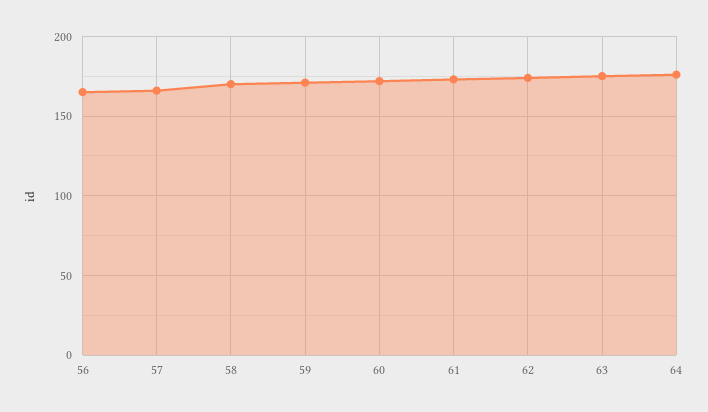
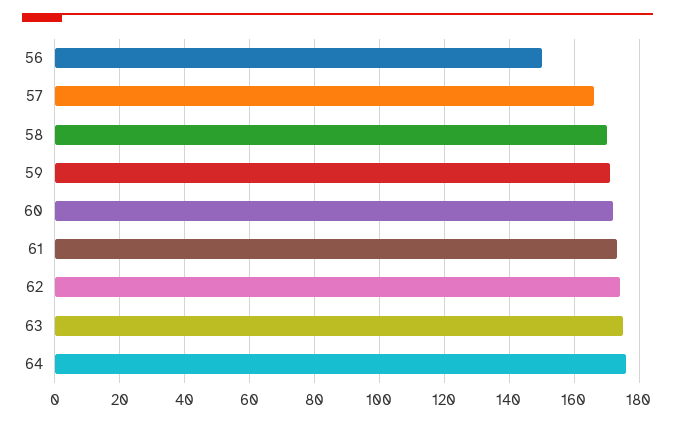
  {
-   "56": 165,
+   "56": 150,
    "57": 165,
    "58": 170,
    "59": 170,
    "60": 170,
    "61": 175,
    "62": 175,
    "63": 175,
    "64": 175
  }

